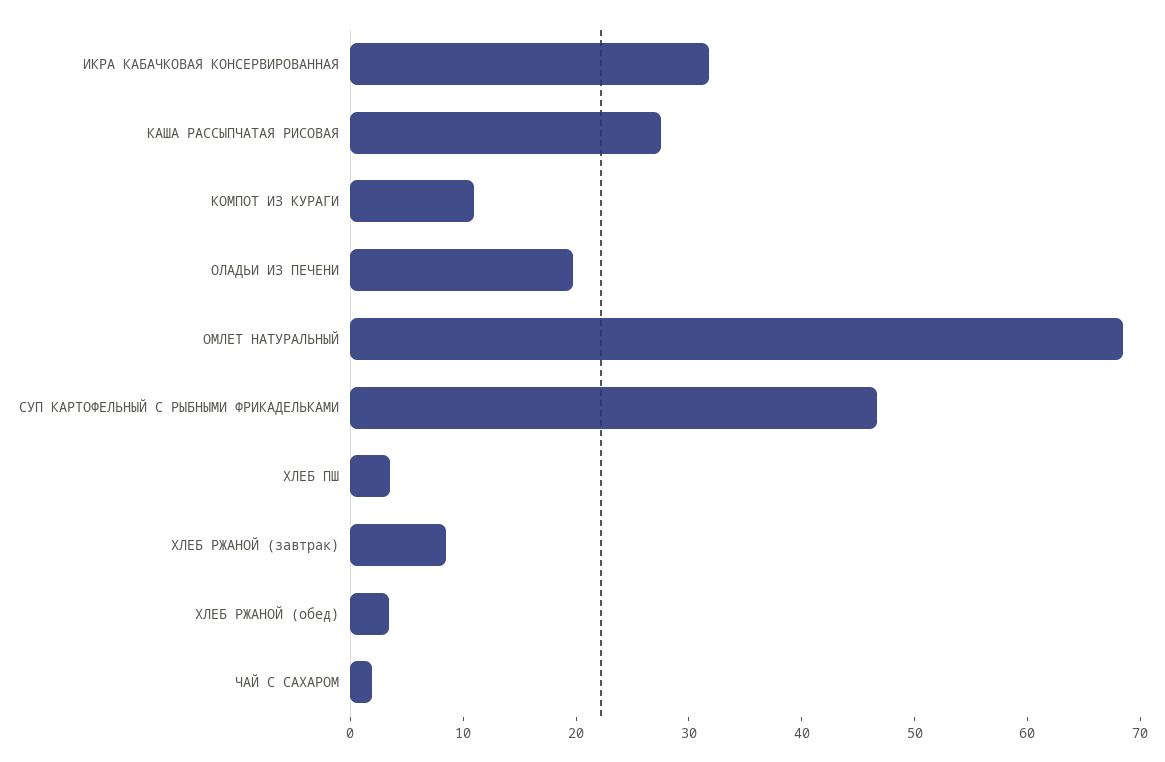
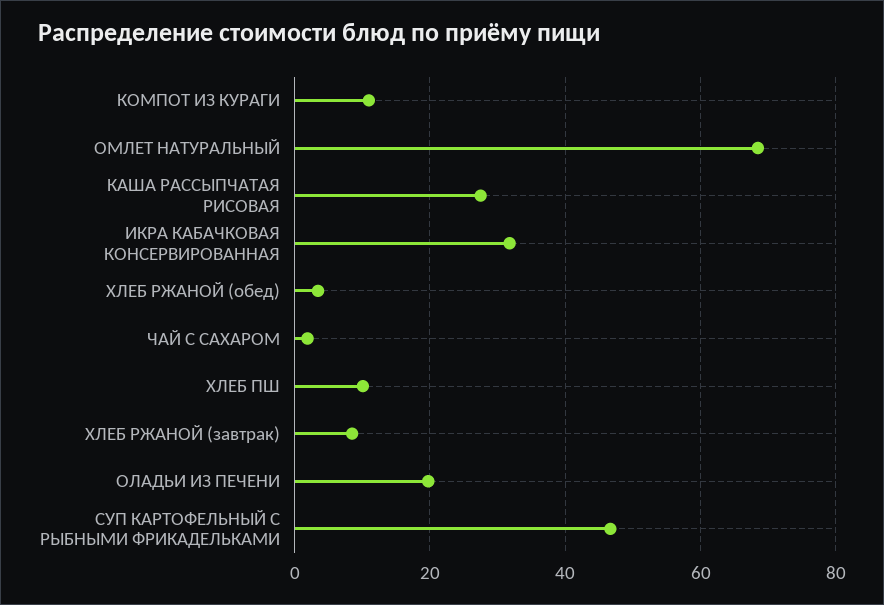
  {
    "ИКРА КАБАЧКОВАЯ КОНСЕРВИРОВАННАЯ": 32,
    "КАША РАССЫПЧАТАЯ РИСОВАЯ": 28,
    "КОМПОТ ИЗ КУРАГИ": 10,
    "ОЛАДЬИ ИЗ ПЕЧЕНИ": 20,
    "ОМЛЕТ НАТУРАЛЬНЫЙ": 68,
    "СУП КАРТОФЕЛЬНЫЙ С РЫБНЫМИ ФРИКАДЕЛЬКАМИ": 46,
-   "ХЛЕБ ПШ": 4,
+   "ХЛЕБ ПШ": 10,
    "ХЛЕБ РЖАНОЙ (завтрак)": 8,
    "ХЛЕБ РЖАНОЙ (обед)": 4,
    "ЧАЙ С САХАРОМ": 2
  }

